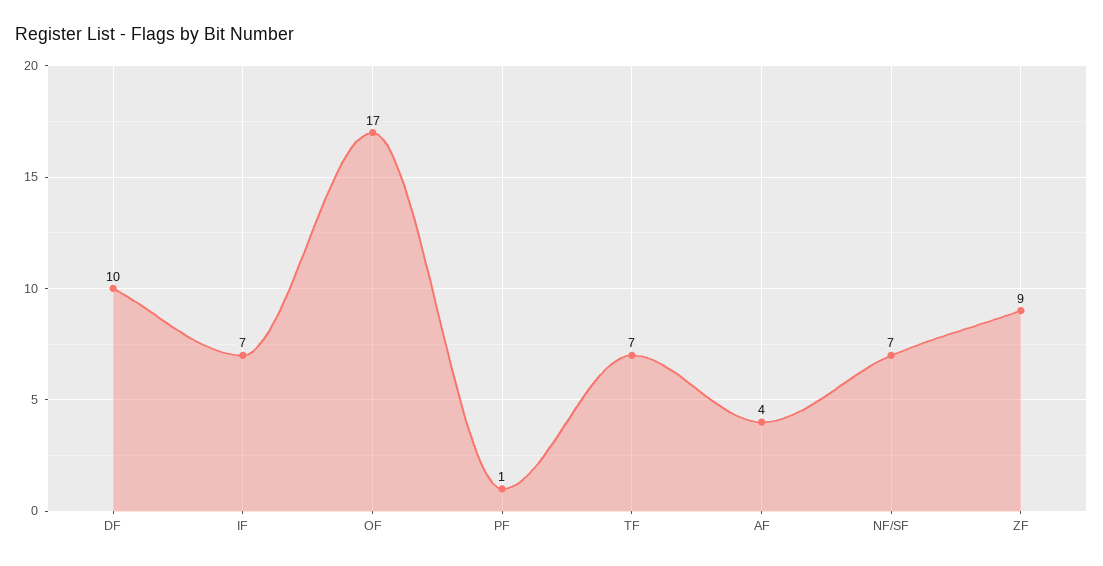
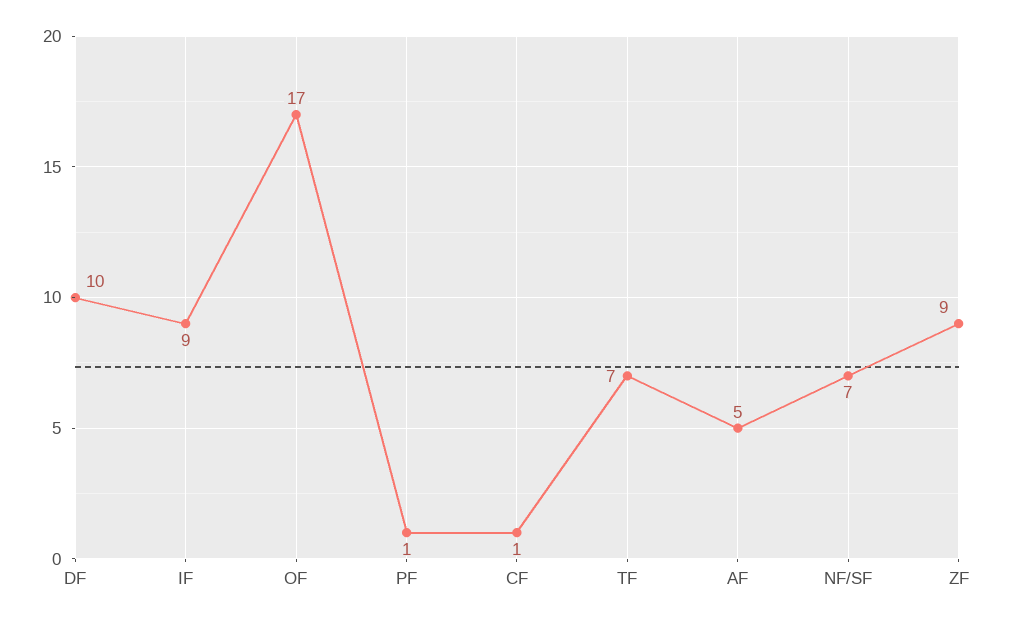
  {
    "DF": 10,
-   "IF": 7,
+   "IF": 9,
    "OF": 17,
    "PF": 1,
    "TF": 7,
-   "AF": 4,
+   "AF": 5,
    "NF/SF": 7,
-   "ZF": 9
+   "ZF": 9,
+   "CF": 1
  }

